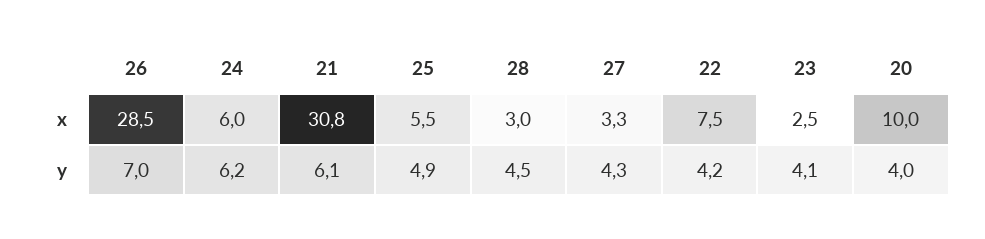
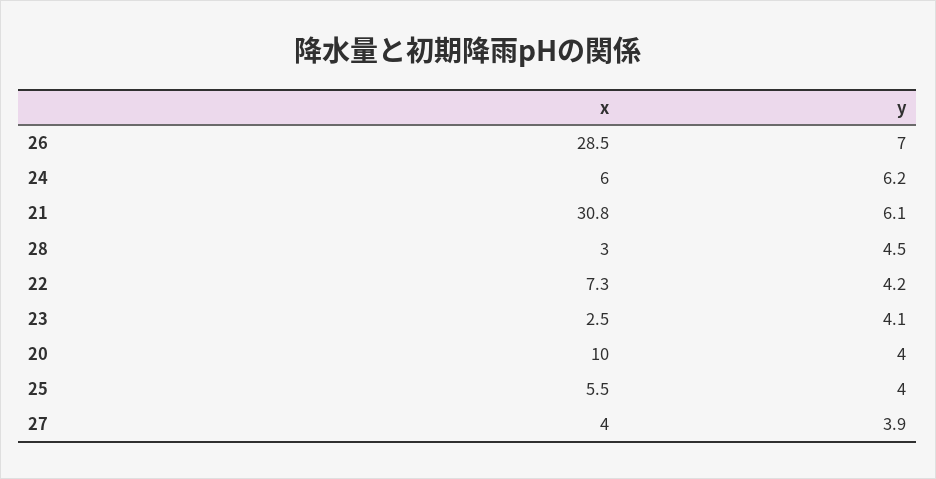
  {
    "26": {
      "x": 28.5,
      "y": 7
    },
    "24": {
      "x": 6,
      "y": 6.2
    },
    "21": {
      "x": 30.8,
      "y": 6.1
    },
    "25": {
      "x": 5.5,
-     "y": 4.9
+     "y": 4
    },
    "28": {
      "x": 3,
      "y": 4.5
    },
    "27": {
-     "x": 3.3,
+     "x": 4,
-     "y": 4.3
+     "y": 3.9
    },
    "22": {
-     "x": 7.5,
+     "x": 7.3,
      "y": 4.2
    },
    "23": {
      "x": 2.5,
      "y": 4.1
    },
    "20": {
      "x": 10,
      "y": 4
    }
  }

